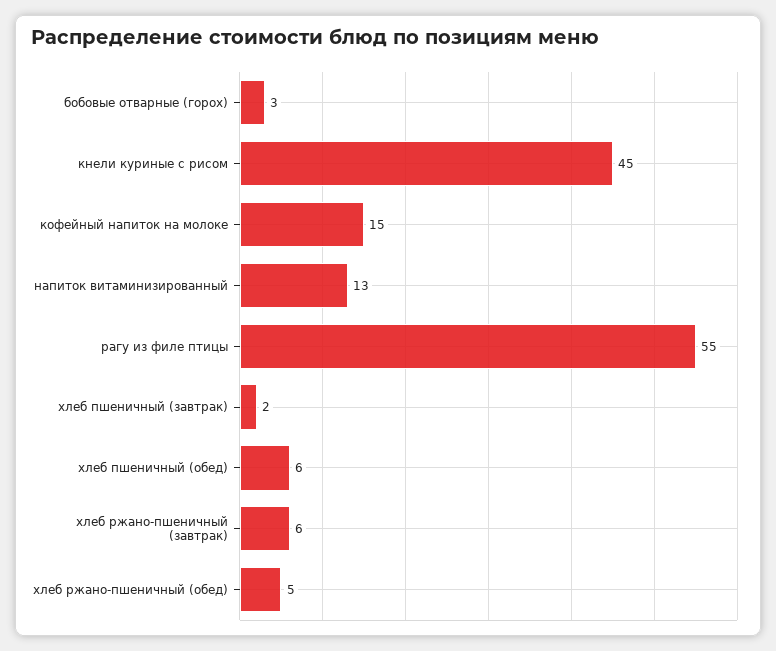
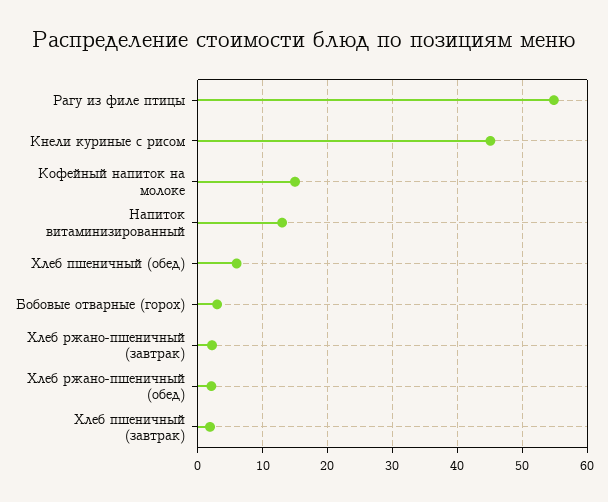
  {
    "бобовые отварные (горох)": 3,
    "кнели куриные с рисом": 45,
    "кофейный напиток на молоке": 15,
    "напиток витаминизированный": 13,
    "рагу из филе птицы": 55,
    "хлеб пшеничный (завтрак)": 2,
    "хлеб пшеничный (обед)": 6,
-   "хлеб ржано-пшеничный (завтрак)": 6,
+   "хлеб ржано-пшеничный (завтрак)": 2,
-   "хлеб ржано-пшеничный (обед)": 5
+   "хлеб ржано-пшеничный (обед)": 2
  }

